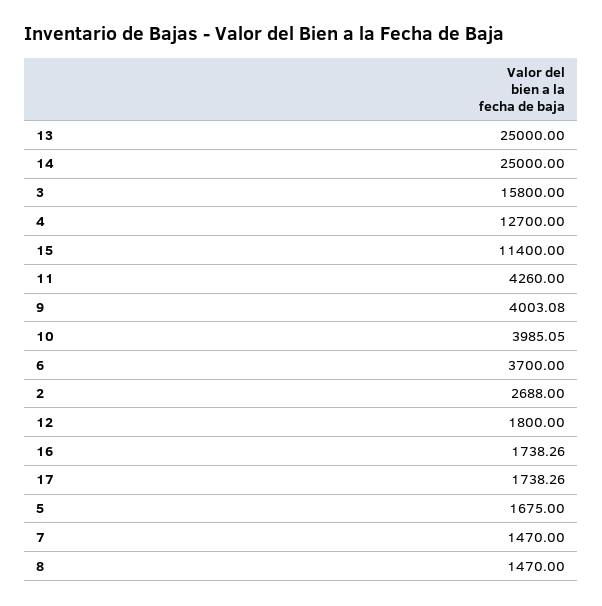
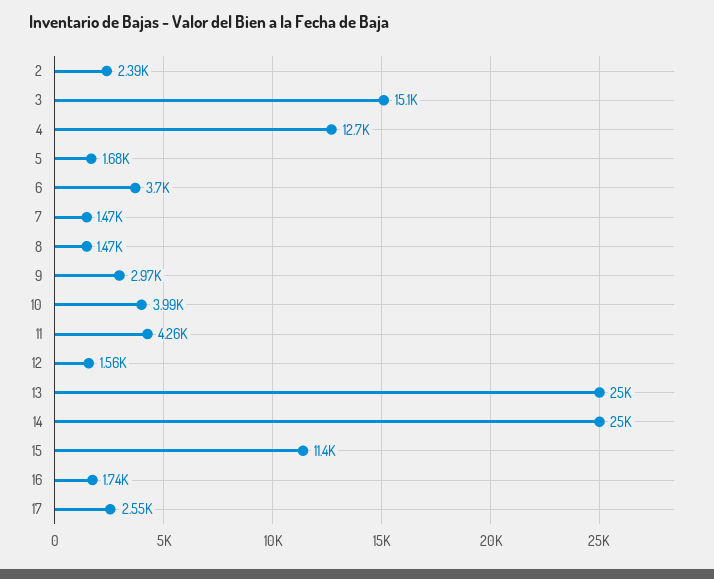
  {
    "13": 25000,
    "14": 25000,
-   "3": 15800,
+   "3": 15100,
    "4": 12700,
    "15": 11400,
    "11": 4260,
-   "9": 4003.08,
+   "9": 2970,
    "10": 3985.05,
    "6": 3700,
-   "2": 2688,
+   "2": 2390,
-   "12": 1800,
+   "12": 1560,
    "16": 1738.26,
-   "17": 1738.26,
+   "17": 2550,
    "5": 1675,
    "7": 1470,
    "8": 1470
  }

